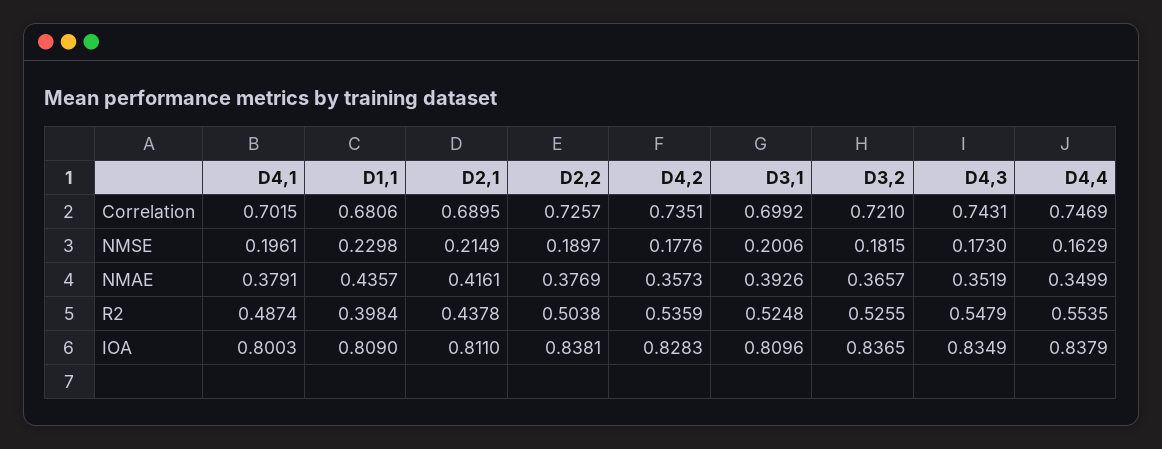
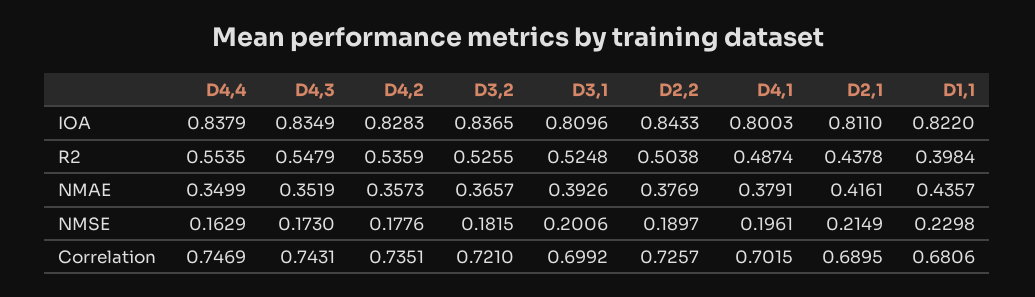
  {
    "D4,1": {
      "Correlation": 0.7015,
      "NMSE": 0.1961,
      "NMAE": 0.3791,
      "R2": 0.4874,
      "IOA": 0.8003
    },
    "D1,1": {
      "Correlation": 0.6806,
      "NMSE": 0.2298,
      "NMAE": 0.4357,
      "R2": 0.3984,
-     "IOA": 0.809
+     "IOA": 0.822
    },
    "D2,1": {
      "Correlation": 0.6895,
      "NMSE": 0.2149,
      "NMAE": 0.4161,
      "R2": 0.4378,
      "IOA": 0.811
    },
    "D2,2": {
      "Correlation": 0.7257,
      "NMSE": 0.1897,
      "NMAE": 0.3769,
      "R2": 0.5038,
-     "IOA": 0.8381
+     "IOA": 0.8433
    },
    "D4,2": {
      "Correlation": 0.7351,
      "NMSE": 0.1776,
      "NMAE": 0.3573,
      "R2": 0.5359,
      "IOA": 0.8283
    },
    "D3,1": {
      "Correlation": 0.6992,
      "NMSE": 0.2006,
      "NMAE": 0.3926,
      "R2": 0.5248,
      "IOA": 0.8096
    },
    "D3,2": {
      "Correlation": 0.721,
      "NMSE": 0.1815,
      "NMAE": 0.3657,
      "R2": 0.5255,
      "IOA": 0.8365
    },
    "D4,3": {
      "Correlation": 0.7431,
      "NMSE": 0.173,
      "NMAE": 0.3519,
      "R2": 0.5479,
      "IOA": 0.8349
    },
    "D4,4": {
      "Correlation": 0.7469,
      "NMSE": 0.1629,
      "NMAE": 0.3499,
      "R2": 0.5535,
      "IOA": 0.8379
    }
  }

